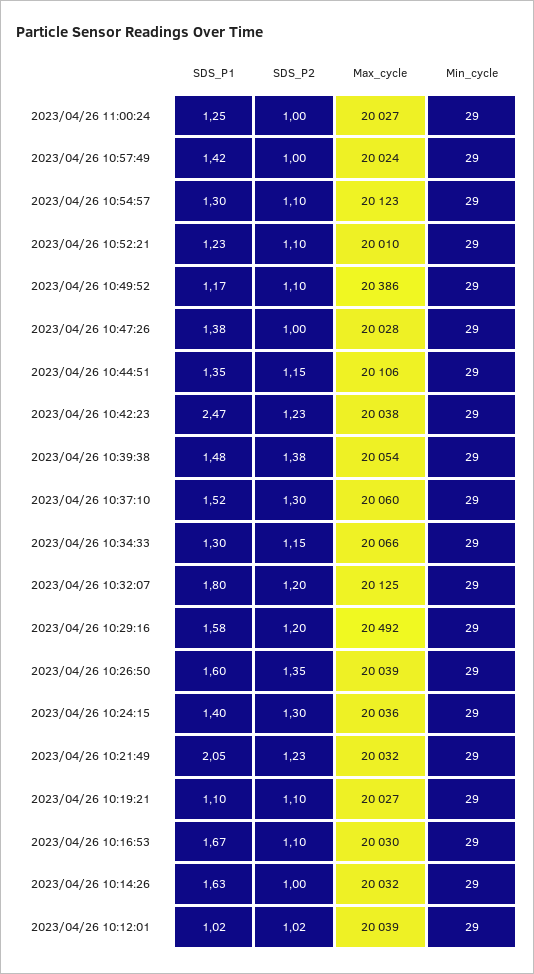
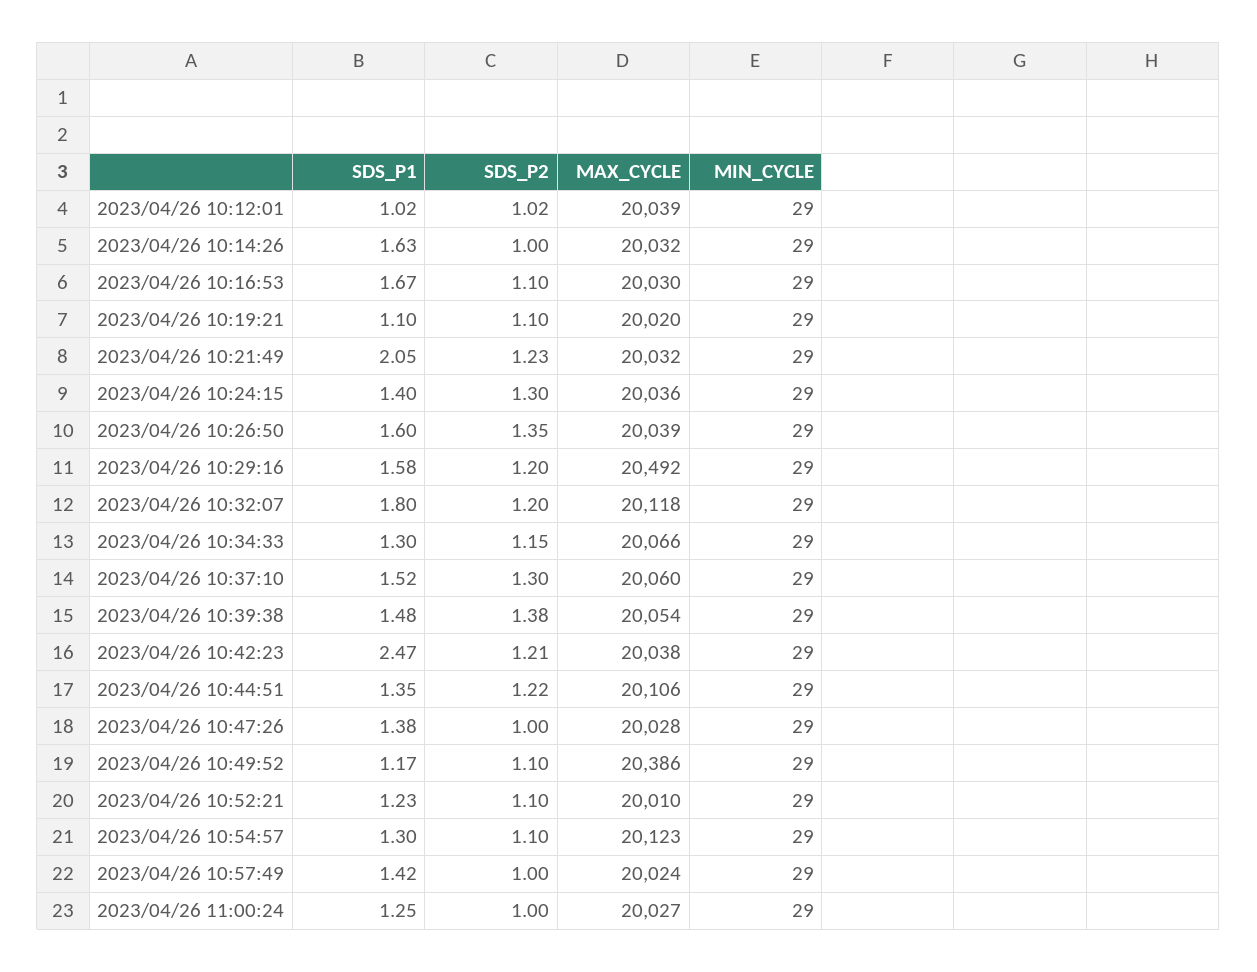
  {
    "SDS_P1": {
      "2023/04/26 11:00:24": 1.25,
      "2023/04/26 10:57:49": 1.42,
      "2023/04/26 10:54:57": 1.3,
      "2023/04/26 10:52:21": 1.23,
      "2023/04/26 10:49:52": 1.17,
      "2023/04/26 10:47:26": 1.38,
      "2023/04/26 10:44:51": 1.35,
      "2023/04/26 10:42:23": 2.47,
      "2023/04/26 10:39:38": 1.48,
      "2023/04/26 10:37:10": 1.52,
      "2023/04/26 10:34:33": 1.3,
      "2023/04/26 10:32:07": 1.8,
      "2023/04/26 10:29:16": 1.58,
      "2023/04/26 10:26:50": 1.6,
      "2023/04/26 10:24:15": 1.4,
      "2023/04/26 10:21:49": 2.05,
      "2023/04/26 10:19:21": 1.1,
      "2023/04/26 10:16:53": 1.67,
      "2023/04/26 10:14:26": 1.63,
      "2023/04/26 10:12:01": 1.02
    },
    "SDS_P2": {
      "2023/04/26 11:00:24": 1,
      "2023/04/26 10:57:49": 1,
      "2023/04/26 10:54:57": 1.1,
      "2023/04/26 10:52:21": 1.1,
      "2023/04/26 10:49:52": 1.1,
      "2023/04/26 10:47:26": 1,
-     "2023/04/26 10:44:51": 1.15,
+     "2023/04/26 10:44:51": 1.22,
-     "2023/04/26 10:42:23": 1.23,
+     "2023/04/26 10:42:23": 1.21,
      "2023/04/26 10:39:38": 1.38,
      "2023/04/26 10:37:10": 1.3,
      "2023/04/26 10:34:33": 1.15,
      "2023/04/26 10:32:07": 1.2,
      "2023/04/26 10:29:16": 1.2,
      "2023/04/26 10:26:50": 1.35,
      "2023/04/26 10:24:15": 1.3,
      "2023/04/26 10:21:49": 1.23,
      "2023/04/26 10:19:21": 1.1,
      "2023/04/26 10:16:53": 1.1,
      "2023/04/26 10:14:26": 1,
      "2023/04/26 10:12:01": 1.02
    },
    "Max_cycle": {
      "2023/04/26 11:00:24": 20027,
      "2023/04/26 10:57:49": 20024,
      "2023/04/26 10:54:57": 20123,
      "2023/04/26 10:52:21": 20010,
      "2023/04/26 10:49:52": 20386,
      "2023/04/26 10:47:26": 20028,
      "2023/04/26 10:44:51": 20106,
      "2023/04/26 10:42:23": 20038,
      "2023/04/26 10:39:38": 20054,
      "2023/04/26 10:37:10": 20060,
      "2023/04/26 10:34:33": 20066,
-     "2023/04/26 10:32:07": 20125,
+     "2023/04/26 10:32:07": 20118,
      "2023/04/26 10:29:16": 20492,
      "2023/04/26 10:26:50": 20039,
      "2023/04/26 10:24:15": 20036,
      "2023/04/26 10:21:49": 20032,
-     "2023/04/26 10:19:21": 20027,
+     "2023/04/26 10:19:21": 20020,
      "2023/04/26 10:16:53": 20030,
      "2023/04/26 10:14:26": 20032,
      "2023/04/26 10:12:01": 20039
    },
    "Min_cycle": {
      "2023/04/26 11:00:24": 29,
      "2023/04/26 10:57:49": 29,
      "2023/04/26 10:54:57": 29,
      "2023/04/26 10:52:21": 29,
      "2023/04/26 10:49:52": 29,
      "2023/04/26 10:47:26": 29,
      "2023/04/26 10:44:51": 29,
      "2023/04/26 10:42:23": 29,
      "2023/04/26 10:39:38": 29,
      "2023/04/26 10:37:10": 29,
      "2023/04/26 10:34:33": 29,
      "2023/04/26 10:32:07": 29,
      "2023/04/26 10:29:16": 29,
      "2023/04/26 10:26:50": 29,
      "2023/04/26 10:24:15": 29,
      "2023/04/26 10:21:49": 29,
      "2023/04/26 10:19:21": 29,
      "2023/04/26 10:16:53": 29,
      "2023/04/26 10:14:26": 29,
      "2023/04/26 10:12:01": 29
    }
  }

